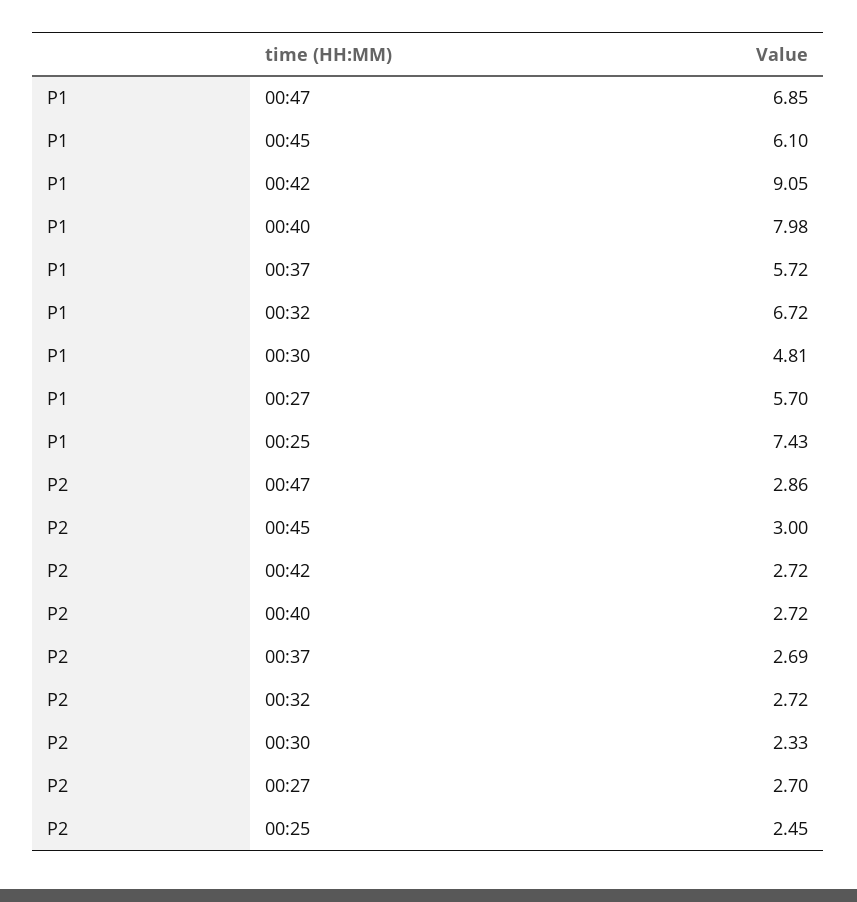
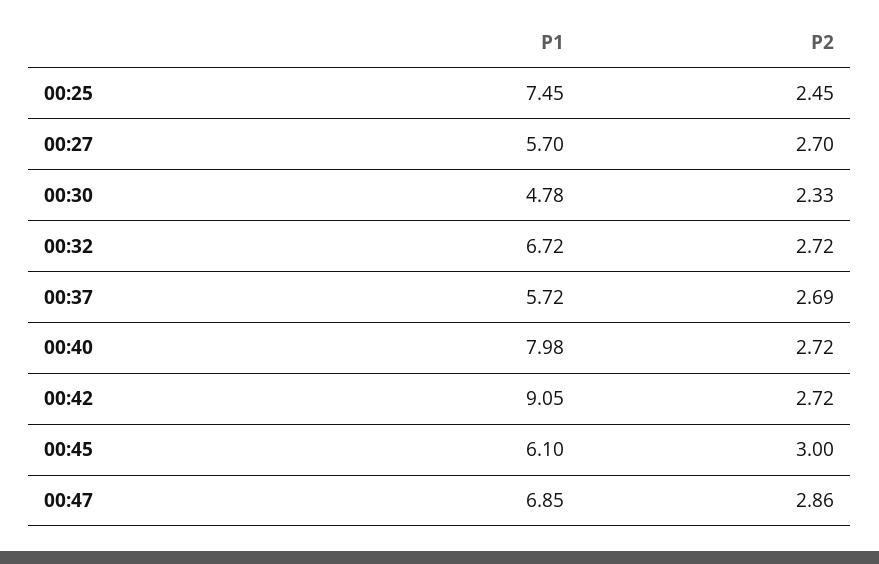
  {
    "P1": {
      "00:47": 6.85,
      "00:45": 6.1,
      "00:42": 9.05,
      "00:40": 7.98,
      "00:37": 5.72,
      "00:32": 6.72,
-     "00:30": 4.81,
+     "00:30": 4.78,
      "00:27": 5.7,
-     "00:25": 7.43
+     "00:25": 7.45
    },
    "P2": {
      "00:47": 2.86,
      "00:45": 3,
      "00:42": 2.72,
      "00:40": 2.72,
      "00:37": 2.69,
      "00:32": 2.72,
      "00:30": 2.33,
      "00:27": 2.7,
      "00:25": 2.45
    }
  }

